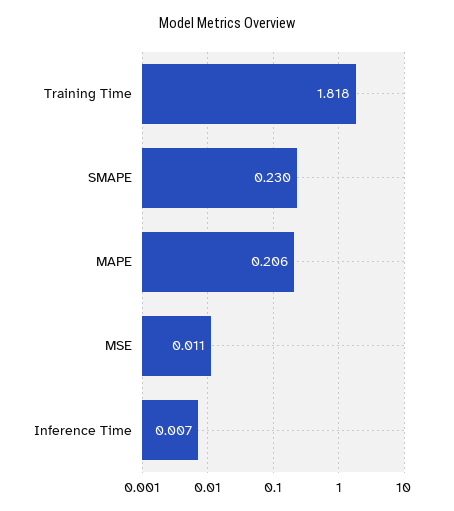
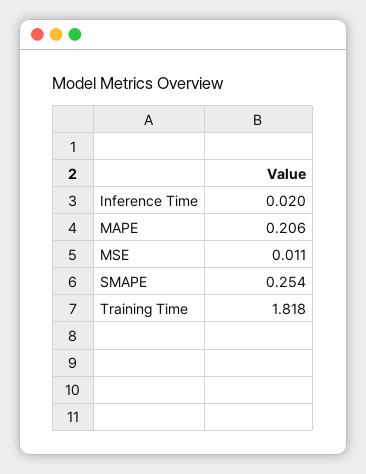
  {
    "Training Time": 1.818,
-   "SMAPE": 0.23,
+   "SMAPE": 0.254,
    "MAPE": 0.206,
    "MSE": 0.011,
-   "Inference Time": 0.007
+   "Inference Time": 0.02
  }

